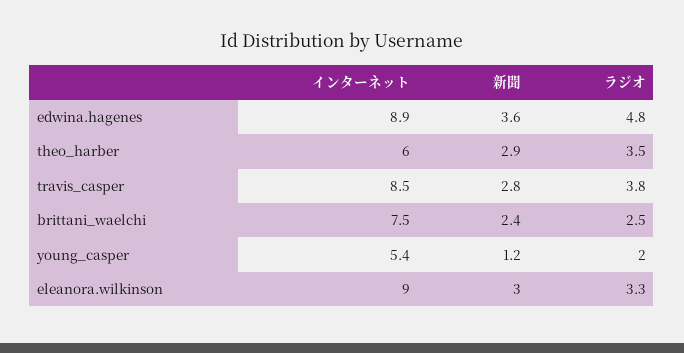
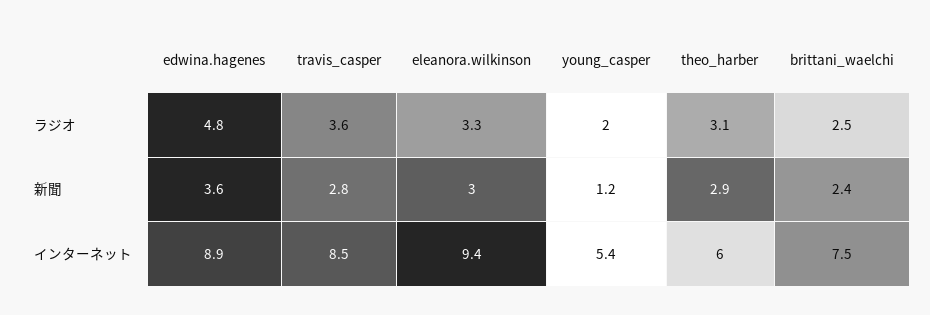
  {
    "インターネット": {
      "edwina.hagenes": 8.9,
      "theo_harber": 6,
      "travis_casper": 8.5,
      "brittani_waelchi": 7.5,
      "young_casper": 5.4,
-     "eleanora.wilkinson": 9
+     "eleanora.wilkinson": 9.4
    },
    "新聞": {
      "edwina.hagenes": 3.6,
      "theo_harber": 2.9,
      "travis_casper": 2.8,
      "brittani_waelchi": 2.4,
      "young_casper": 1.2,
      "eleanora.wilkinson": 3
    },
    "ラジオ": {
      "edwina.hagenes": 4.8,
-     "theo_harber": 3.5,
+     "theo_harber": 3.1,
-     "travis_casper": 3.8,
+     "travis_casper": 3.6,
      "brittani_waelchi": 2.5,
      "young_casper": 2,
      "eleanora.wilkinson": 3.3
    }
  }

